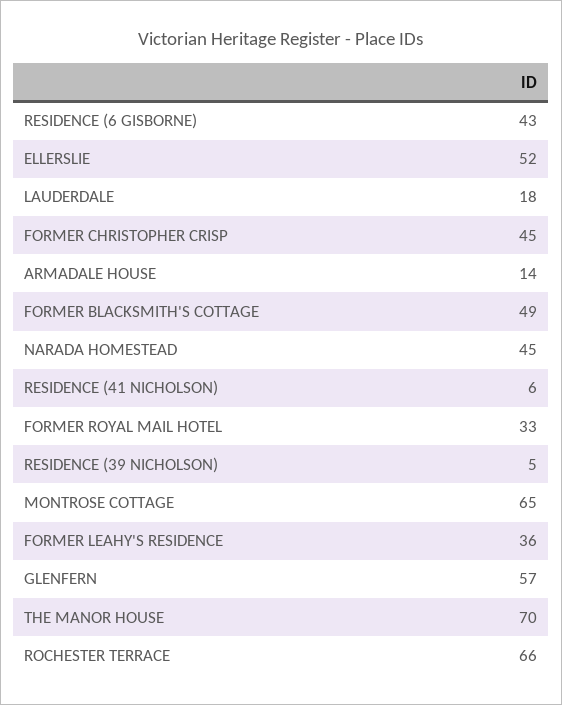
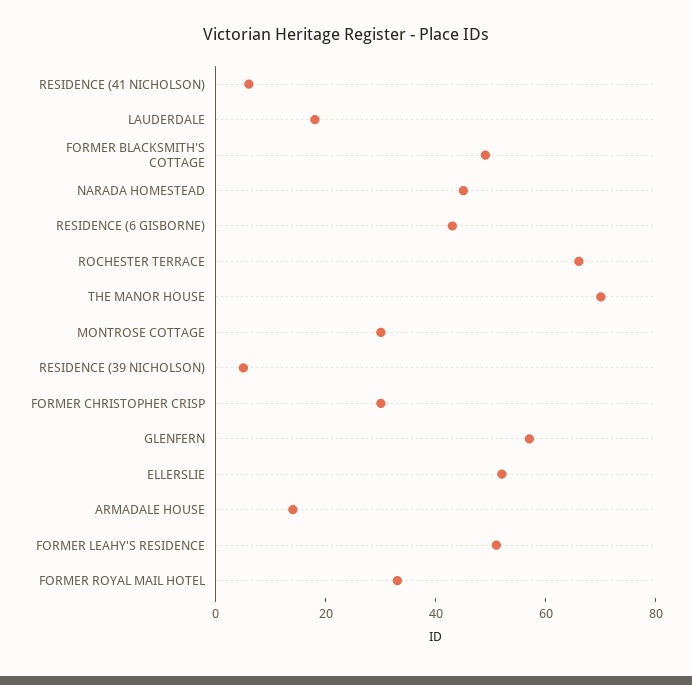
  {
    "RESIDENCE (6 GISBORNE)": 43,
    "ELLERSLIE": 52,
    "LAUDERDALE": 18,
-   "FORMER CHRISTOPHER CRISP": 45,
+   "FORMER CHRISTOPHER CRISP": 30,
    "ARMADALE HOUSE": 14,
    "FORMER BLACKSMITH'S COTTAGE": 49,
    "NARADA HOMESTEAD": 45,
    "RESIDENCE (41 NICHOLSON)": 6,
    "FORMER ROYAL MAIL HOTEL": 33,
    "RESIDENCE (39 NICHOLSON)": 5,
-   "MONTROSE COTTAGE": 65,
+   "MONTROSE COTTAGE": 30,
-   "FORMER LEAHY'S RESIDENCE": 36,
+   "FORMER LEAHY'S RESIDENCE": 50,
    "GLENFERN": 57,
    "THE MANOR HOUSE": 70,
    "ROCHESTER TERRACE": 66
  }

